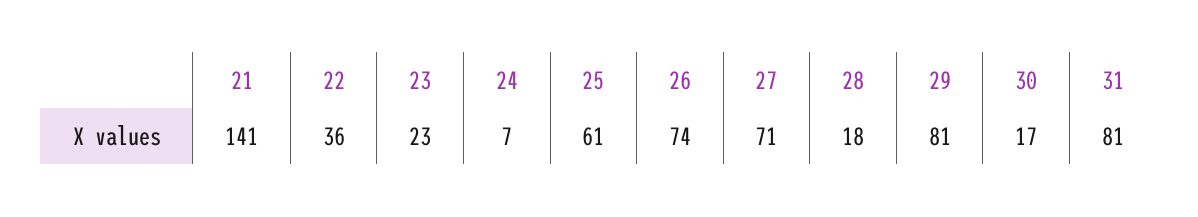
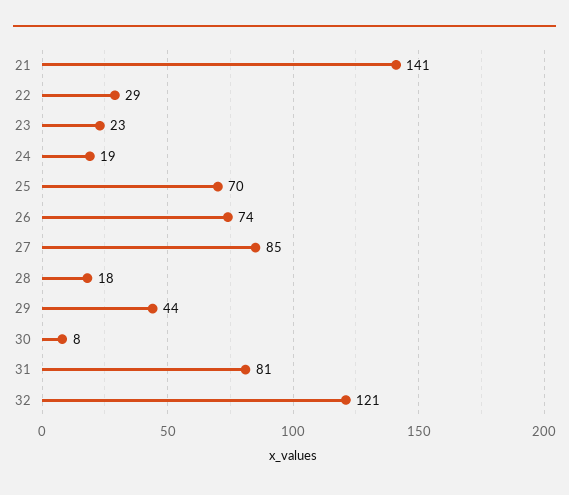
  {
    "21": 141,
-   "22": 36,
+   "22": 29,
    "23": 23,
-   "24": 7,
+   "24": 19,
-   "25": 61,
+   "25": 70,
    "26": 74,
-   "27": 71,
+   "27": 85,
    "28": 18,
-   "29": 81,
+   "29": 44,
-   "30": 17,
+   "30": 8,
-   "31": 81
+   "31": 81,
+   "32": 121
  }

